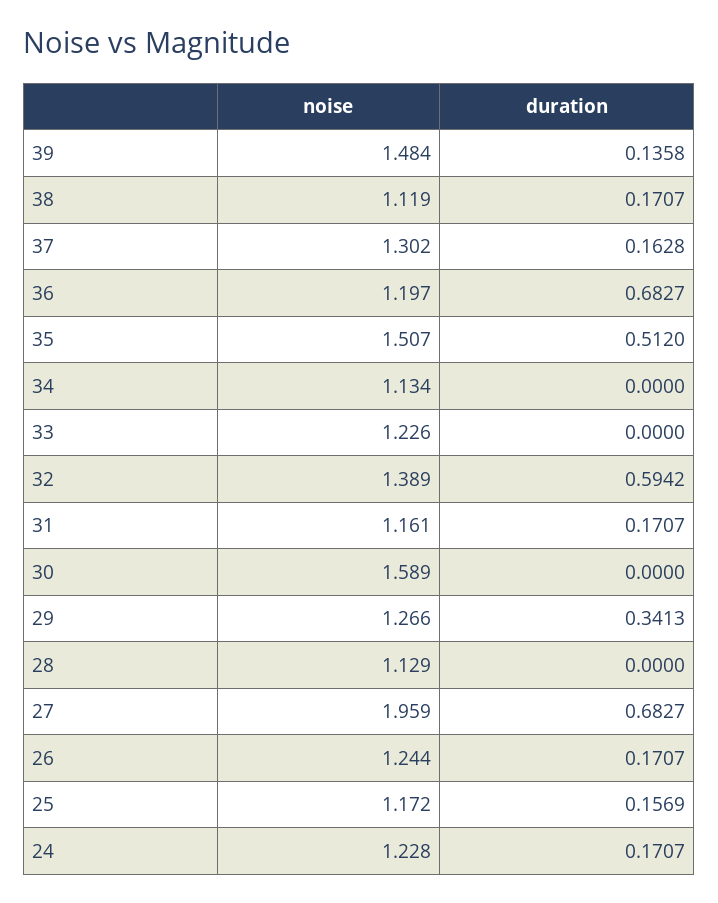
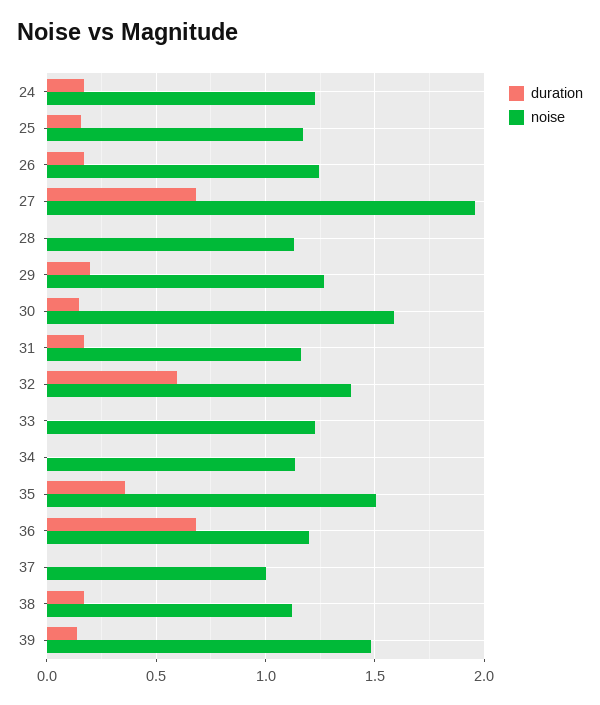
  {
    "noise": {
      "39": 1.484,
      "38": 1.119,
-     "37": 1.302,
+     "37": 1,
      "36": 1.197,
      "35": 1.507,
      "34": 1.134,
      "33": 1.226,
      "32": 1.389,
      "31": 1.161,
      "30": 1.589,
      "29": 1.266,
      "28": 1.129,
      "27": 1.959,
      "26": 1.244,
      "25": 1.172,
      "24": 1.228
    },
    "duration": {
      "39": 0.1358,
      "38": 0.1707,
-     "37": 0.1628,
+     "37": 0,
      "36": 0.6827,
-     "35": 0.512,
+     "35": 0.35,
      "34": 0,
      "33": 0,
      "32": 0.5942,
      "31": 0.1707,
-     "30": 0,
+     "30": 0.15,
-     "29": 0.3413,
+     "29": 0.2,
      "28": 0,
      "27": 0.6827,
      "26": 0.1707,
      "25": 0.1569,
      "24": 0.1707
    }
  }

